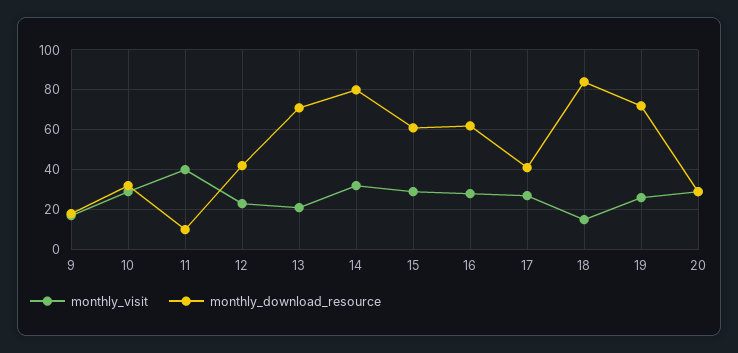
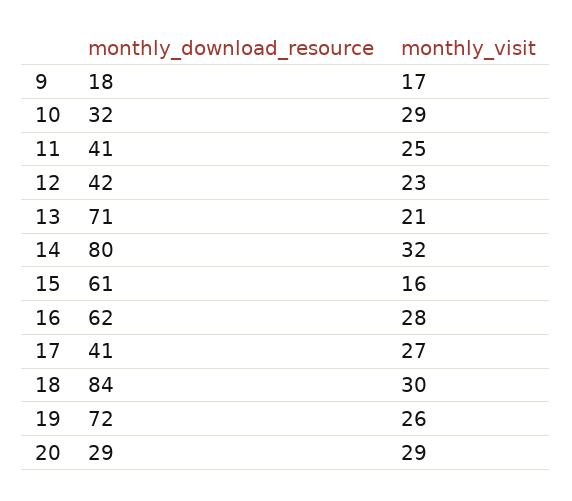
  {
    "monthly_visit": {
      "9": 17,
      "10": 29,
-     "11": 40,
+     "11": 25,
      "12": 23,
      "13": 21,
      "14": 32,
-     "15": 30,
+     "15": 16,
      "16": 28,
      "17": 27,
-     "18": 15,
+     "18": 30,
      "19": 26,
      "20": 29
    },
    "monthly_download_resource": {
      "9": 18,
      "10": 32,
-     "11": 10,
+     "11": 41,
      "12": 42,
      "13": 71,
      "14": 80,
      "15": 61,
      "16": 62,
      "17": 41,
      "18": 84,
      "19": 72,
      "20": 29
    }
  }

